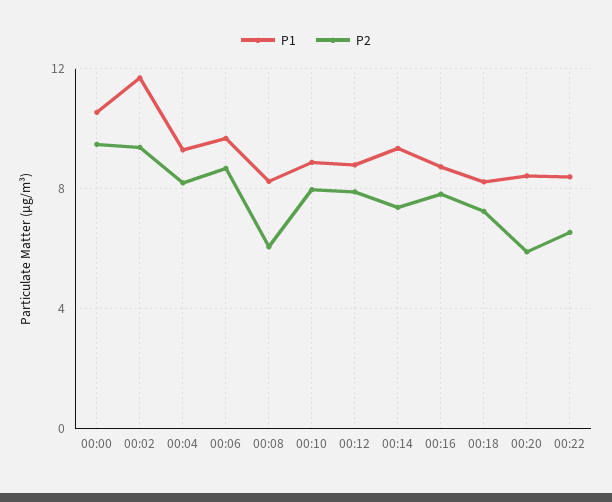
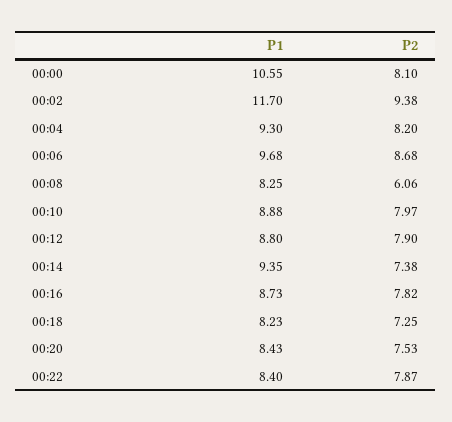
  {
    "P1": {
      "00:00": 10.55,
      "00:02": 11.7,
      "00:04": 9.3,
      "00:06": 9.68,
      "00:08": 8.25,
      "00:10": 8.88,
      "00:12": 8.8,
      "00:14": 9.35,
      "00:16": 8.73,
      "00:18": 8.23,
      "00:20": 8.43,
      "00:22": 8.4
    },
    "P2": {
-     "00:00": 9.5,
+     "00:00": 8.1,
      "00:02": 9.38,
      "00:04": 8.2,
      "00:06": 8.68,
      "00:08": 6.06,
      "00:10": 7.97,
      "00:12": 7.9,
      "00:14": 7.38,
      "00:16": 7.82,
      "00:18": 7.25,
-     "00:20": 6,
+     "00:20": 7.53,
-     "00:22": 6.5
+     "00:22": 7.87
    }
  }

